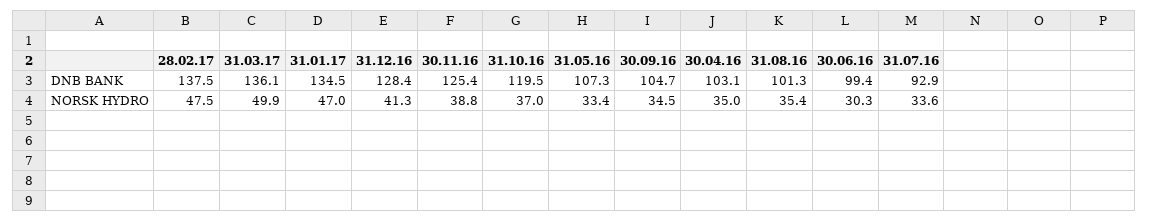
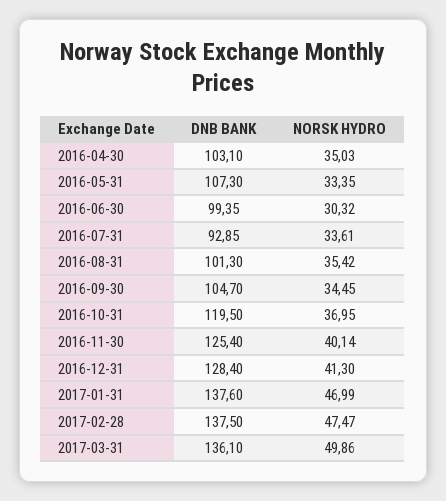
  {
    "28.02.17": {
      "DNB BANK": 137.5,
      "NORSK HYDRO": 47.47
    },
    "31.03.17": {
      "DNB BANK": 136.1,
      "NORSK HYDRO": 49.86
    },
    "31.01.17": {
-     "DNB BANK": 134.5,
+     "DNB BANK": 137.6,
      "NORSK HYDRO": 46.99
    },
    "31.12.16": {
      "DNB BANK": 128.4,
      "NORSK HYDRO": 41.3
    },
    "30.11.16": {
      "DNB BANK": 125.4,
-     "NORSK HYDRO": 38.8
+     "NORSK HYDRO": 40.14
    },
    "31.10.16": {
      "DNB BANK": 119.5,
      "NORSK HYDRO": 36.95
    },
    "31.05.16": {
      "DNB BANK": 107.3,
      "NORSK HYDRO": 33.35
    },
    "30.09.16": {
      "DNB BANK": 104.7,
      "NORSK HYDRO": 34.45
    },
    "30.04.16": {
      "DNB BANK": 103.1,
      "NORSK HYDRO": 35.03
    },
    "31.08.16": {
      "DNB BANK": 101.3,
      "NORSK HYDRO": 35.42
    },
    "30.06.16": {
      "DNB BANK": 99.35,
      "NORSK HYDRO": 30.32
    },
    "31.07.16": {
      "DNB BANK": 92.85,
      "NORSK HYDRO": 33.61
    }
  }

